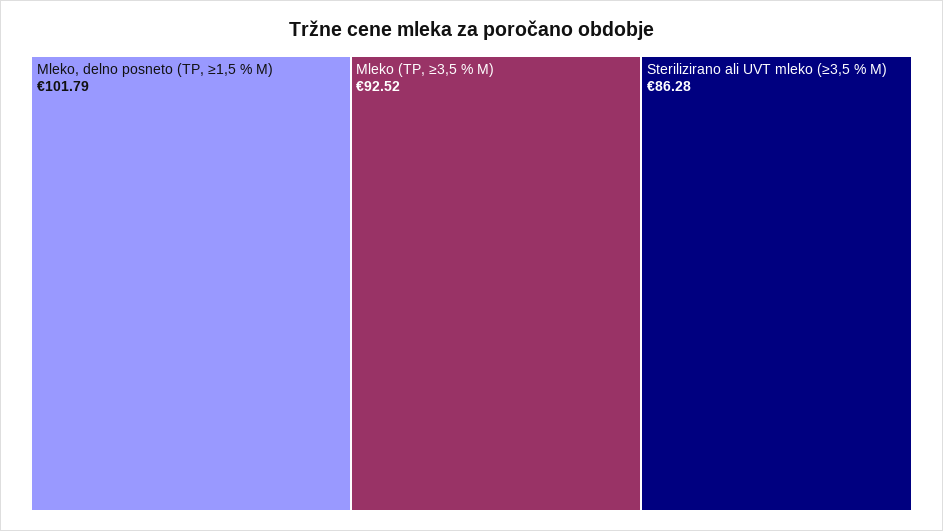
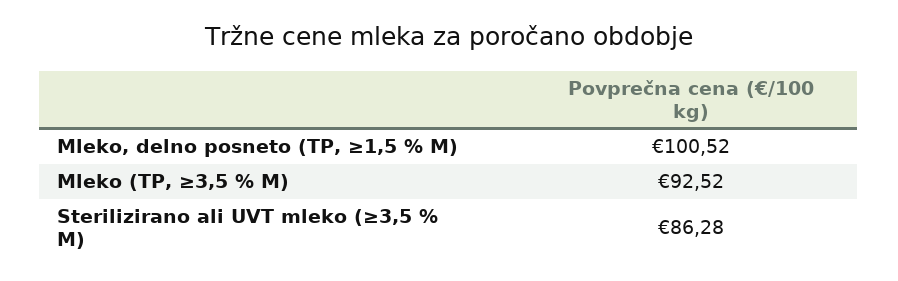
  {
-   "Mleko, delno posneto (TP, ≥1,5 % M)": 101.79,
+   "Mleko, delno posneto (TP, ≥1,5 % M)": 100.52,
    "Mleko (TP, ≥3,5 % M)": 92.52,
    "Sterilizirano ali UVT mleko (≥3,5 % M)": 86.28
  }

